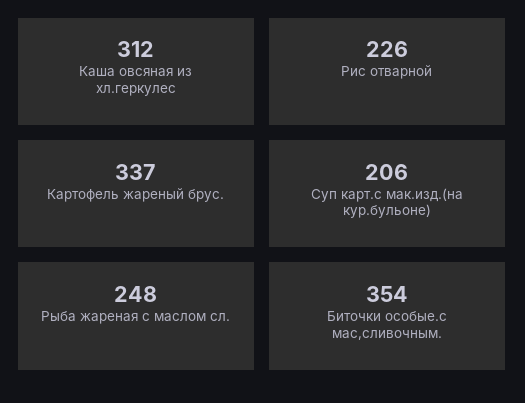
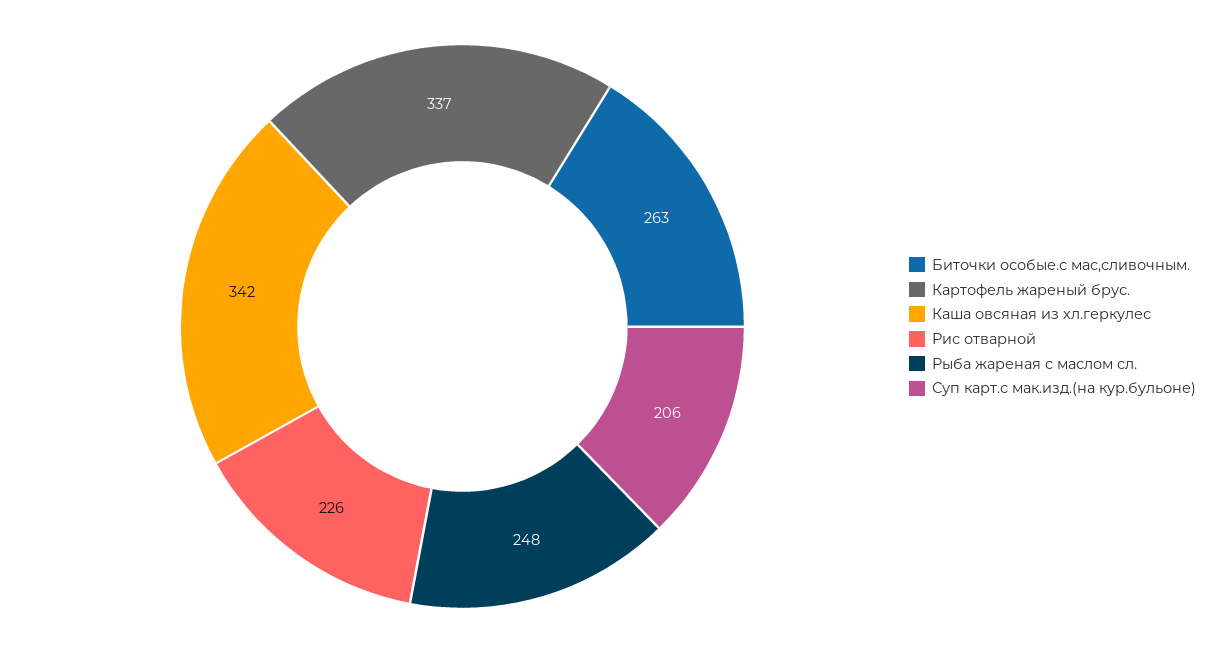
  {
-   "Каша овсяная из хл.геркулес": 312,
+   "Каша овсяная из хл.геркулес": 342,
    "Рис отварной": 226,
    "Картофель жареный брус.": 337,
    "Суп карт.с мак.изд.(на кур.бульоне)": 206,
    "Рыба жареная с маслом сл.": 248,
-   "Биточки особые.с мас,сливочным.": 354
+   "Биточки особые.с мас,сливочным.": 263
  }

